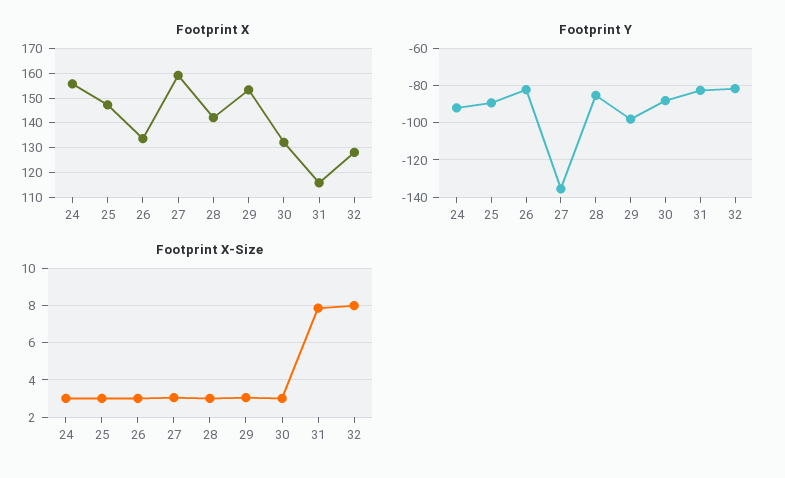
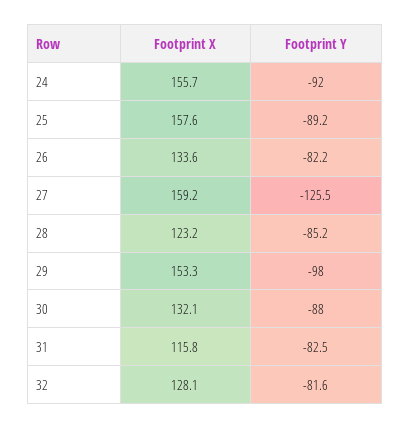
  {
    "Footprint X": {
      "24": 155.7,
-     "25": 147.5,
+     "25": 157.6,
      "26": 133.6,
      "27": 159.2,
-     "28": 142.5,
+     "28": 123.2,
      "29": 153.3,
      "30": 132.1,
      "31": 115.8,
      "32": 128.1
    },
    "Footprint Y": {
      "24": -92,
      "25": -89.2,
      "26": -82.2,
-     "27": -135,
+     "27": -125.5,
      "28": -85.2,
      "29": -98,
      "30": -88,
      "31": -82.5,
      "32": -81.6
-   },
+   }
-   "Footprint X-Size": {
-     "24": 3,
-     "25": 3,
-     "26": 3,
-     "27": 3,
-     "28": 3,
-     "29": 3,
-     "30": 3,
-     "31": 8,
-     "32": 8
-   }
  }

